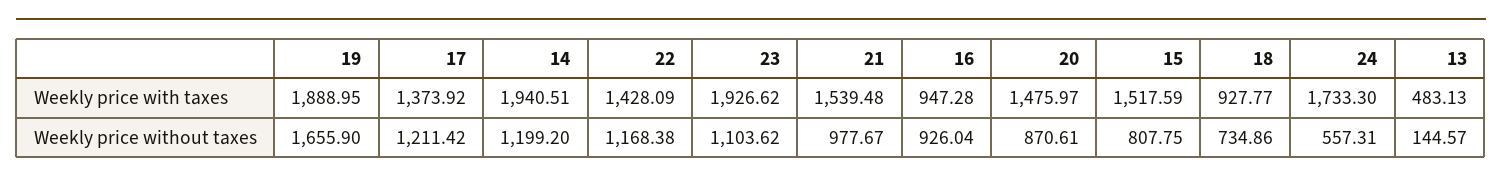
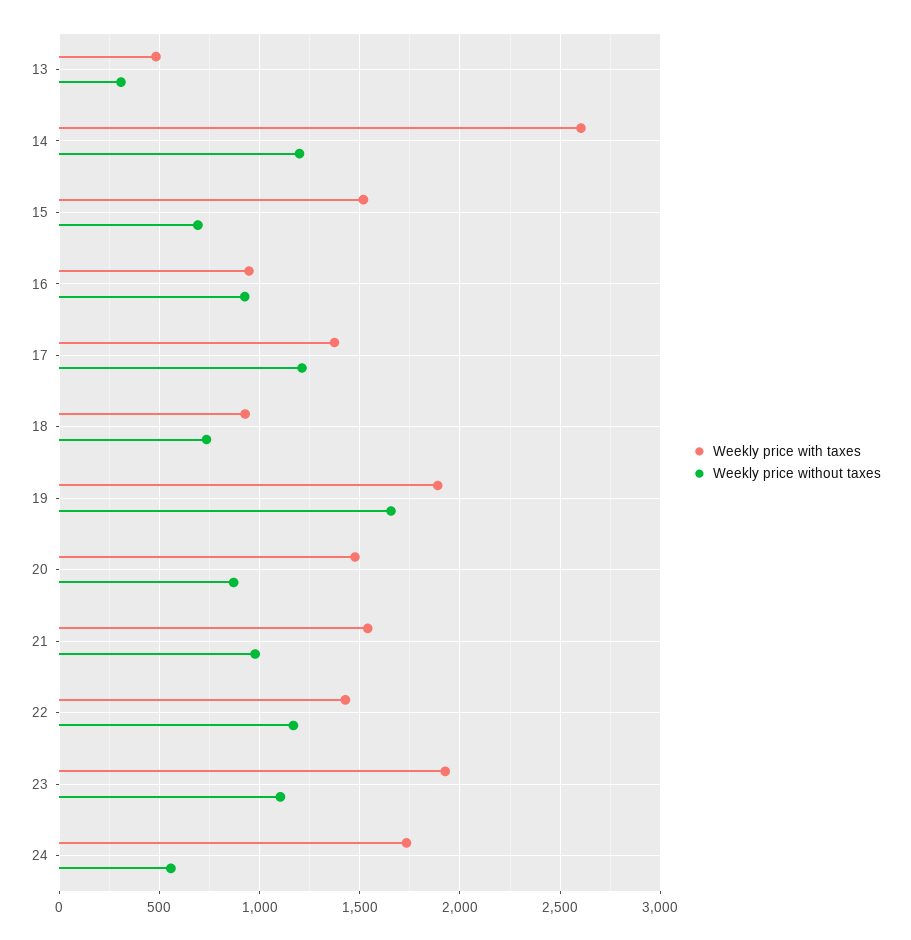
  {
    "Weekly price with taxes": {
      "19": 1888.95,
      "17": 1373.92,
-     "14": 1940.51,
+     "14": 2600,
      "22": 1428.09,
      "23": 1926.62,
      "21": 1539.48,
      "16": 947.28,
      "20": 1475.97,
      "15": 1517.59,
      "18": 927.77,
      "24": 1733.3,
      "13": 483.13
    },
    "Weekly price without taxes": {
      "19": 1655.9,
      "17": 1211.42,
      "14": 1199.2,
      "22": 1168.38,
      "23": 1103.62,
      "21": 977.67,
      "16": 926.04,
      "20": 870.61,
-     "15": 807.75,
+     "15": 700,
      "18": 734.86,
      "24": 557.31,
-     "13": 144.57
+     "13": 300
    }
  }

